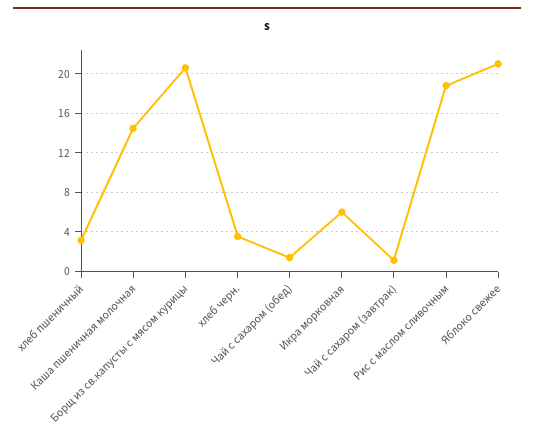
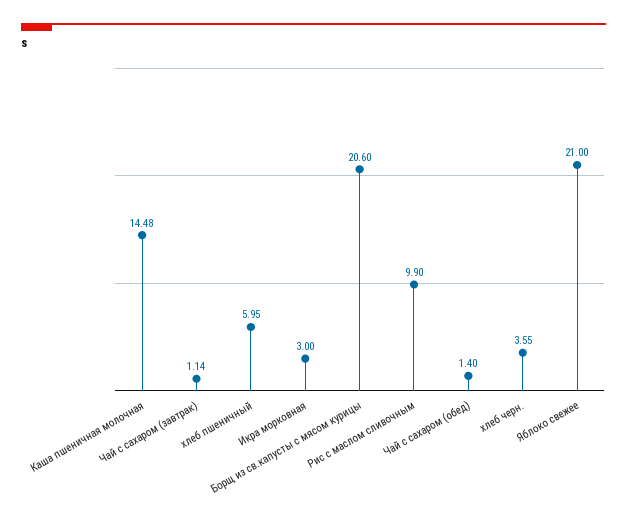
  {
-   "хлеб пшеничный": 3,
+   "хлеб пшеничный": 5.95,
    "Каша пшеничная молочная": 14.48,
    "Борщ из св.капусты с мясом курицы": 20.6,
    "хлеб черн.": 3.55,
    "Чай с сахаром (обед)": 1.4,
-   "Икра морковная": 6,
+   "Икра морковная": 3,
    "Чай с сахаром (завтрак)": 1.14,
-   "Рис с маслом сливочным": 19,
+   "Рис с маслом сливочным": 9.9,
    "Яблоко свежее": 21
  }

